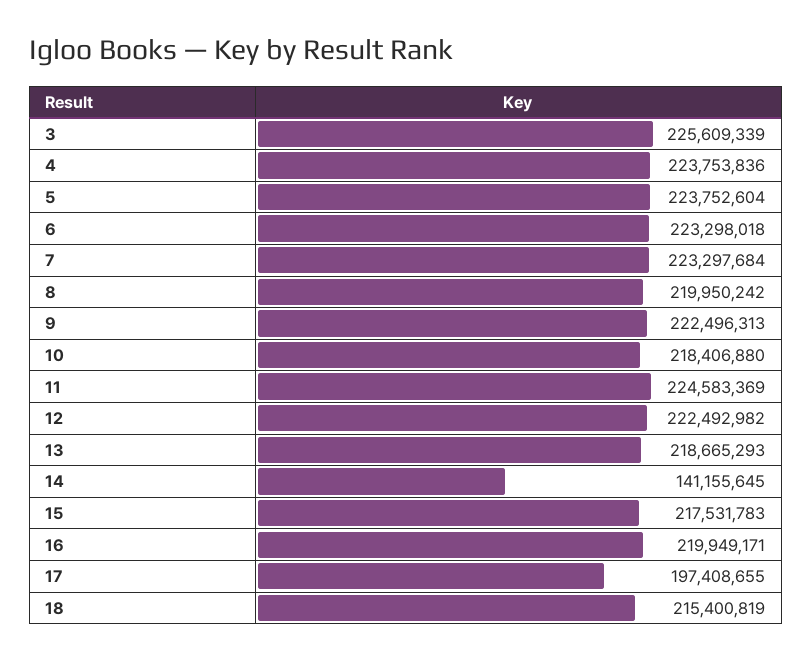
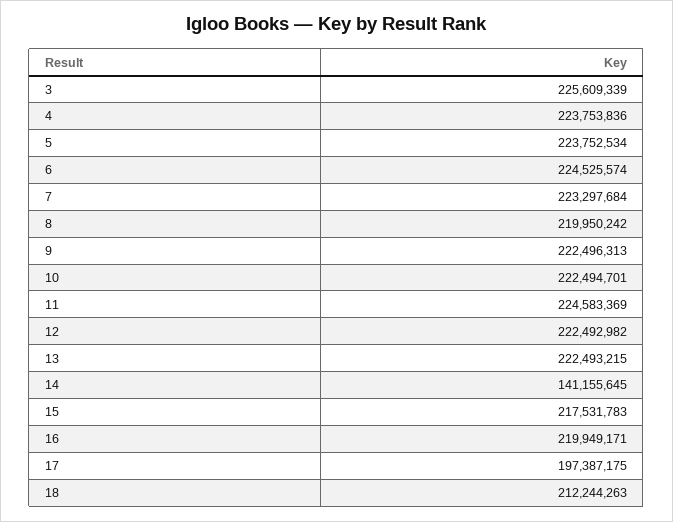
  {
    "3": 225609339,
    "4": 223753836,
-   "5": 223752604,
+   "5": 223752534,
-   "6": 223298018,
+   "6": 224525574,
    "7": 223297684,
    "8": 219950242,
    "9": 222496313,
-   "10": 218406880,
+   "10": 222494701,
    "11": 224583369,
    "12": 222492982,
-   "13": 218665293,
+   "13": 222493215,
    "14": 141155645,
    "15": 217531783,
    "16": 219949171,
-   "17": 197408655,
+   "17": 197387175,
-   "18": 215400819
+   "18": 212244263
  }

